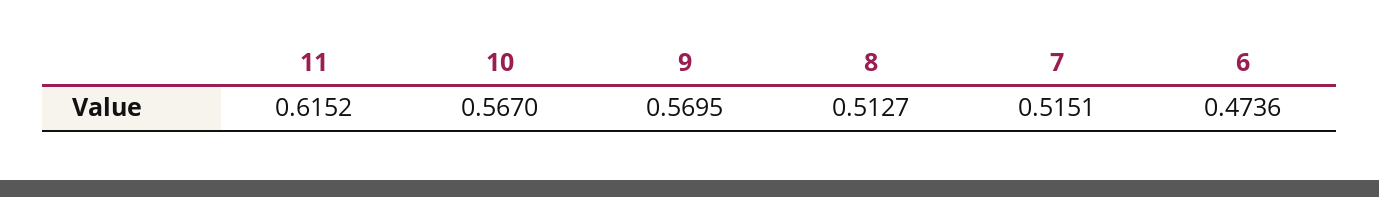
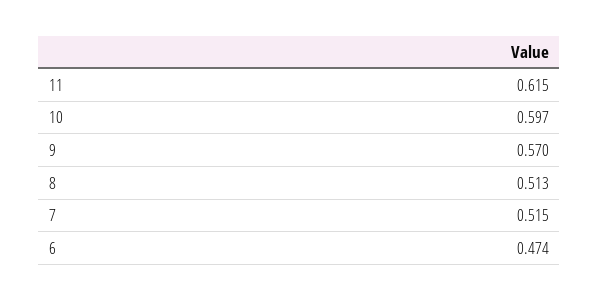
  {
    "11": 0.6152,
-   "10": 0.567,
+   "10": 0.597,
    "9": 0.5695,
    "8": 0.5127,
    "7": 0.5151,
    "6": 0.4736
  }

